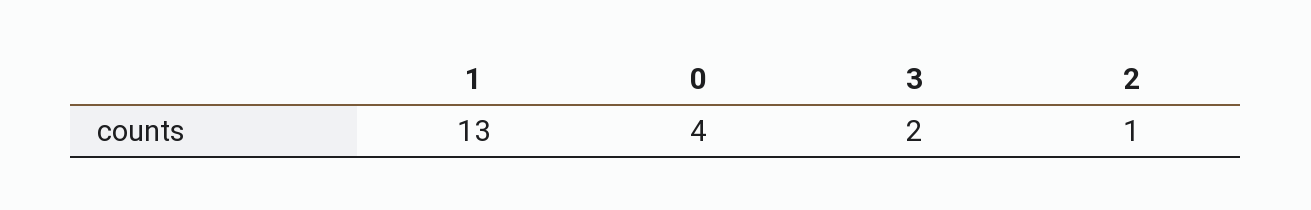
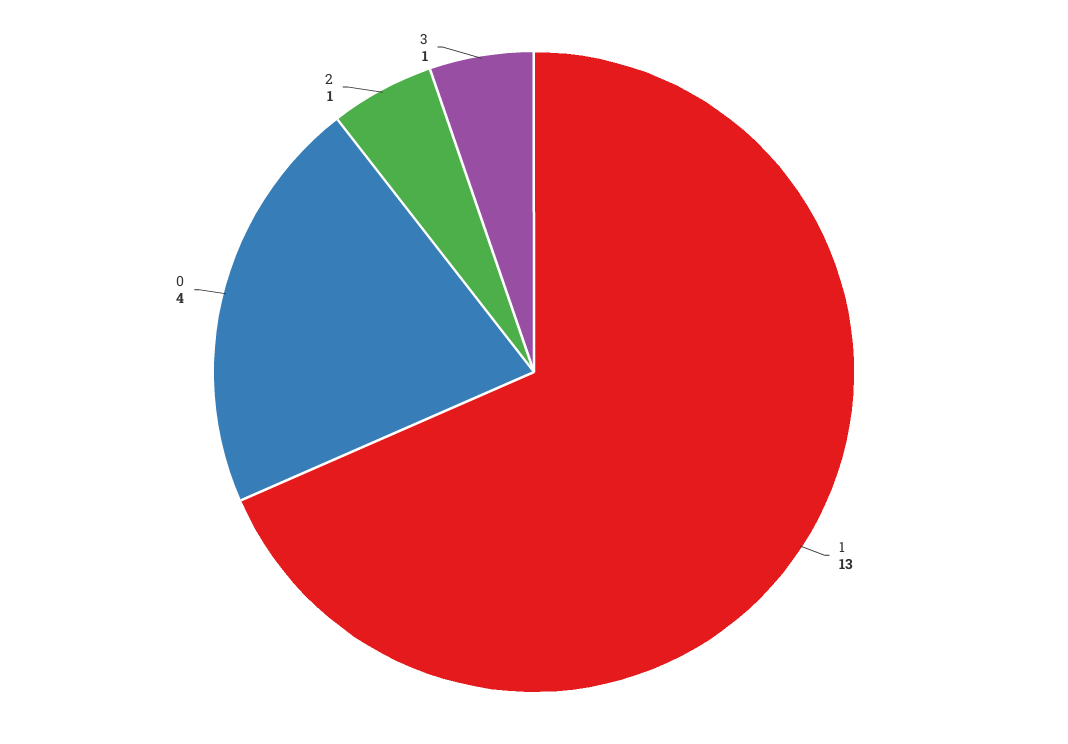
  {
    "1": 13,
    "0": 4,
-   "3": 2,
+   "3": 1,
    "2": 1
  }

